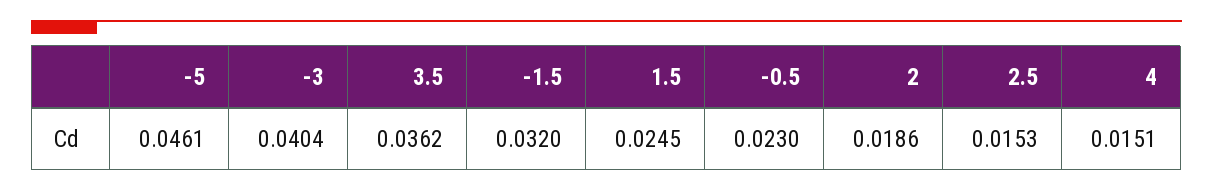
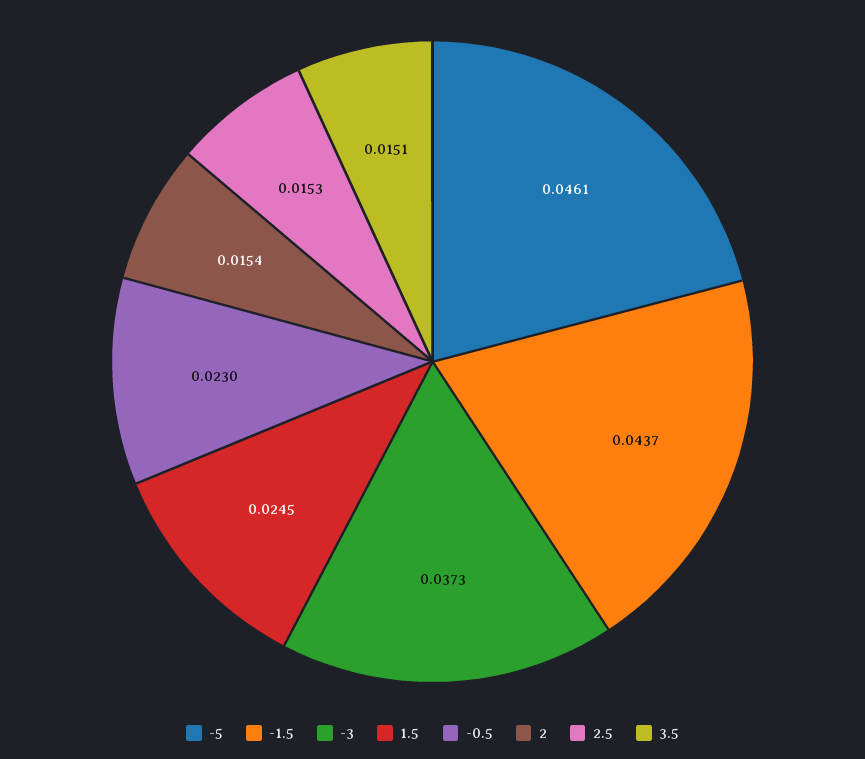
  {
    "-5": 0.0461,
-   "-3": 0.0404,
+   "-3": 0.0373,
-   "3.5": 0.0362,
+   "3.5": 0.0151,
-   "-1.5": 0.032,
+   "-1.5": 0.0437,
    "1.5": 0.0245,
    "-0.5": 0.023,
-   "2": 0.0186,
+   "2": 0.0154,
-   "2.5": 0.0153,
+   "2.5": 0.0153
-   "4": 0.0151
  }

